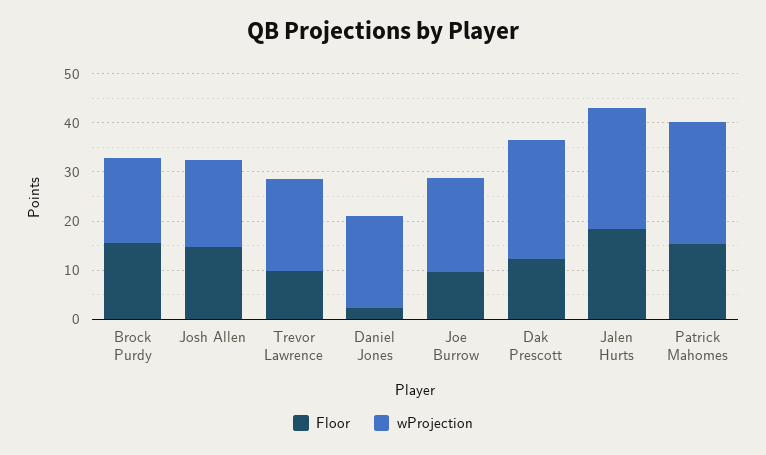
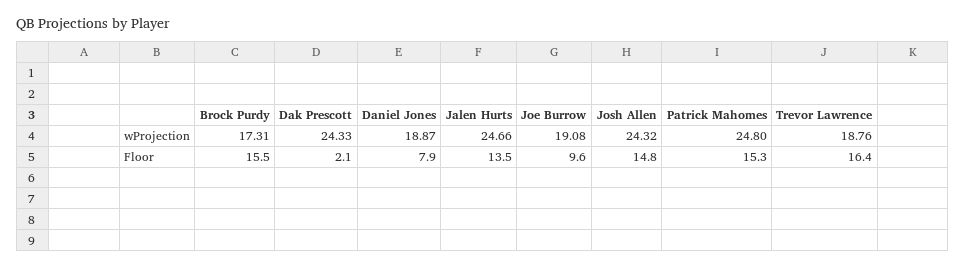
  {
    "Floor": {
      "Brock Purdy": 15.5,
      "Josh Allen": 14.8,
-     "Trevor Lawrence": 10,
+     "Trevor Lawrence": 16.4,
-     "Daniel Jones": 2,
+     "Daniel Jones": 7.9,
      "Joe Burrow": 9.6,
-     "Dak Prescott": 12,
+     "Dak Prescott": 2.1,
-     "Jalen Hurts": 18,
+     "Jalen Hurts": 13.5,
      "Patrick Mahomes": 15.3
    },
    "wProjection": {
      "Brock Purdy": 17.31,
-     "Josh Allen": 18,
+     "Josh Allen": 24.32,
      "Trevor Lawrence": 18.76,
      "Daniel Jones": 18.87,
      "Joe Burrow": 19.08,
      "Dak Prescott": 24.33,
      "Jalen Hurts": 24.66,
      "Patrick Mahomes": 24.8
    }
  }

